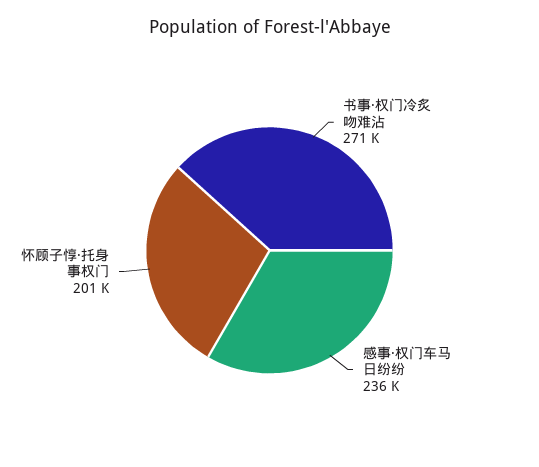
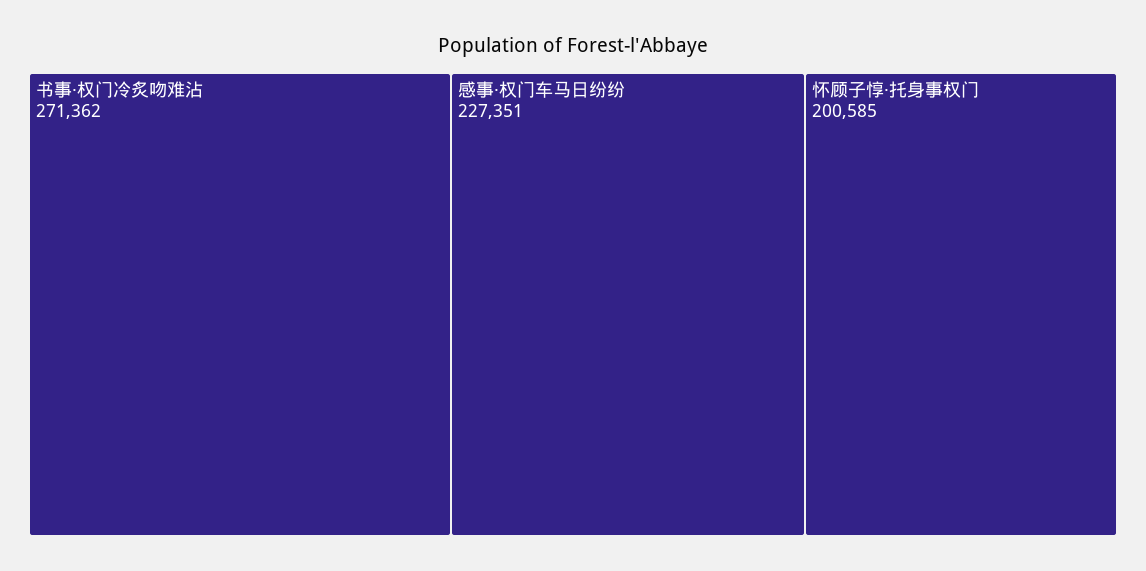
  {
    "书事·权门冷炙吻难沾": 271362,
-   "感事·权门车马日纷纷": 236000,
+   "感事·权门车马日纷纷": 227351,
    "怀顾子惇·托身事权门": 200585
  }

